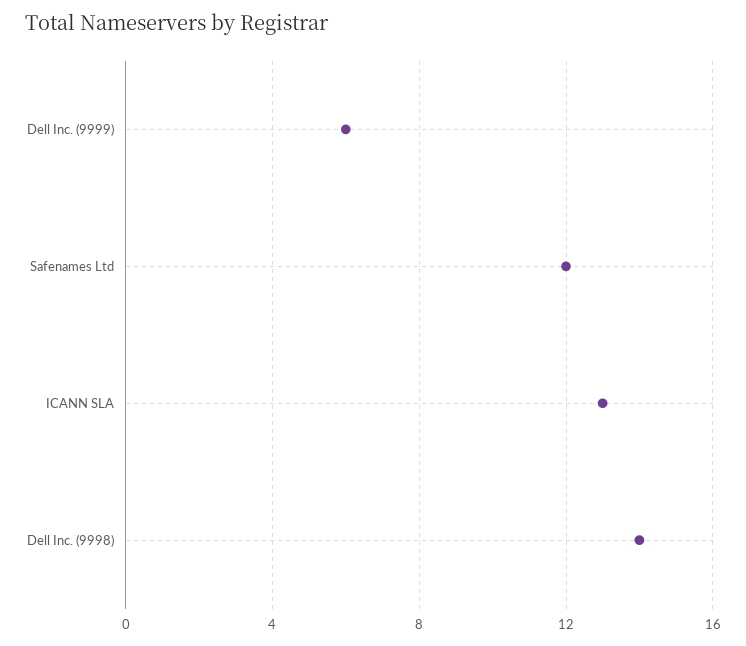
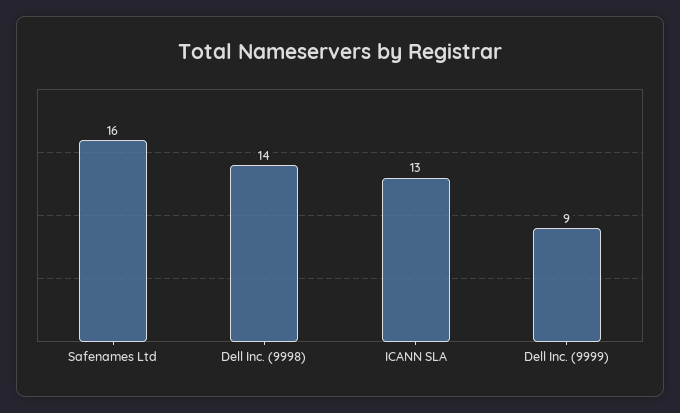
  {
-   "Dell Inc. (9999)": 6,
+   "Dell Inc. (9999)": 9,
-   "Safenames Ltd": 12,
+   "Safenames Ltd": 16,
    "ICANN SLA": 13,
    "Dell Inc. (9998)": 14
  }

